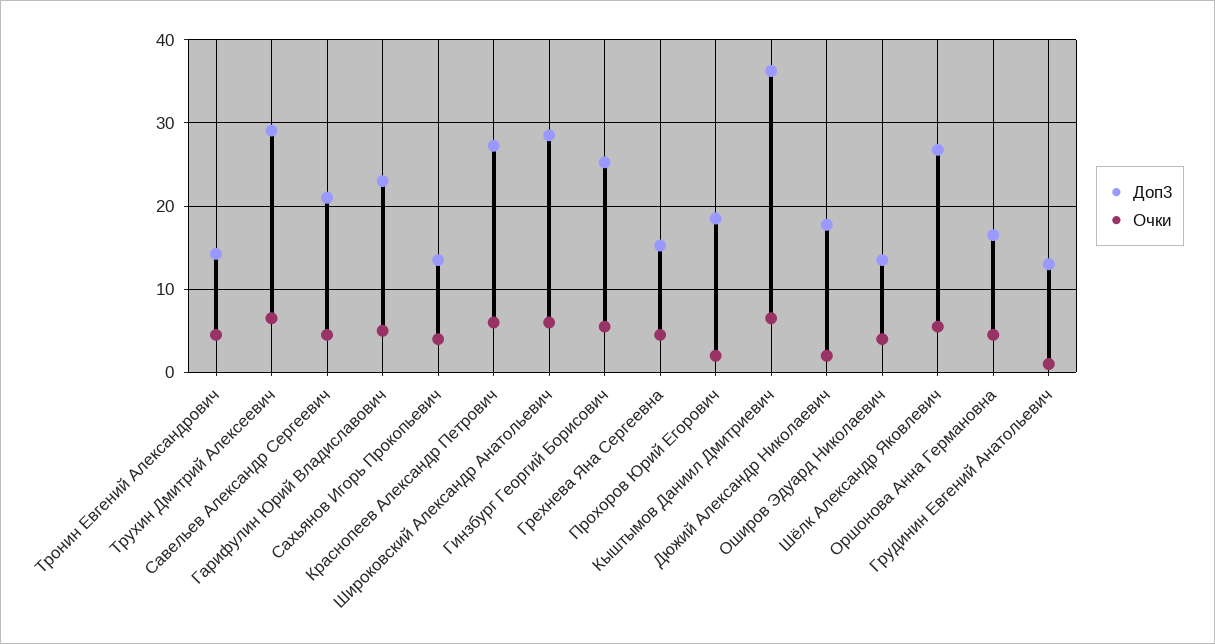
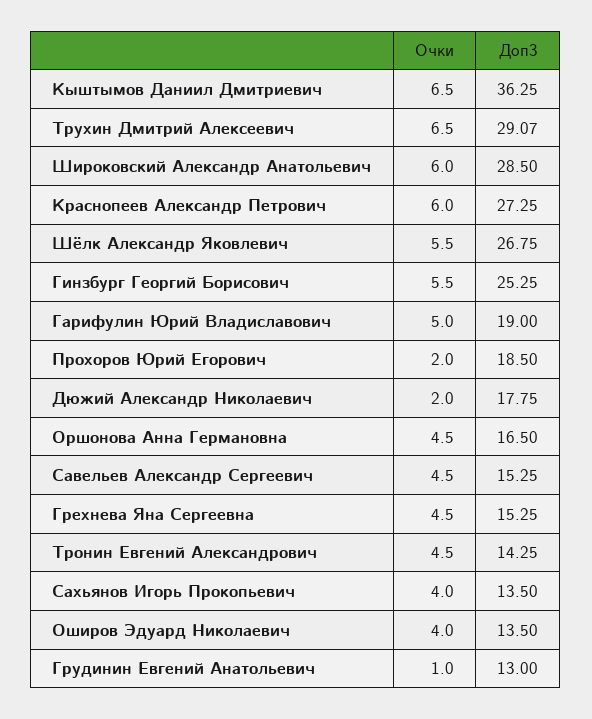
  {
    "Доп3": {
      "Тронин Евгений Александрович": 14.25,
      "Трухин Дмитрий Алексеевич": 29.07,
-     "Савельев Александр Сергеевич": 21,
+     "Савельев Александр Сергеевич": 15.25,
-     "Гарифулин Юрий Владиславович": 23,
+     "Гарифулин Юрий Владиславович": 19,
      "Сахьянов Игорь Прокопьевич": 13.5,
      "Краснопеев Александр Петрович": 27.25,
      "Широковский Александр Анатольевич": 28.5,
      "Гинзбург Георгий Борисович": 25.25,
      "Грехнева Яна Сергеевна": 15.25,
      "Прохоров Юрий Егорович": 18.5,
      "Кыштымов Даниил Дмитриевич": 36.25,
      "Дюжий Александр Николаевич": 17.75,
      "Оширов Эдуард Николаевич": 13.5,
      "Шёлк Александр Яковлевич": 26.75,
      "Оршонова Анна Германовна": 16.5,
      "Грудинин Евгений Анатольевич": 13
    },
    "Очки": {
      "Тронин Евгений Александрович": 4.5,
      "Трухин Дмитрий Алексеевич": 6.5,
      "Савельев Александр Сергеевич": 4.5,
      "Гарифулин Юрий Владиславович": 5,
      "Сахьянов Игорь Прокопьевич": 4,
      "Краснопеев Александр Петрович": 6,
      "Широковский Александр Анатольевич": 6,
      "Гинзбург Георгий Борисович": 5.5,
      "Грехнева Яна Сергеевна": 4.5,
      "Прохоров Юрий Егорович": 2,
      "Кыштымов Даниил Дмитриевич": 6.5,
      "Дюжий Александр Николаевич": 2,
      "Оширов Эдуард Николаевич": 4,
      "Шёлк Александр Яковлевич": 5.5,
      "Оршонова Анна Германовна": 4.5,
      "Грудинин Евгений Анатольевич": 1
    }
  }

